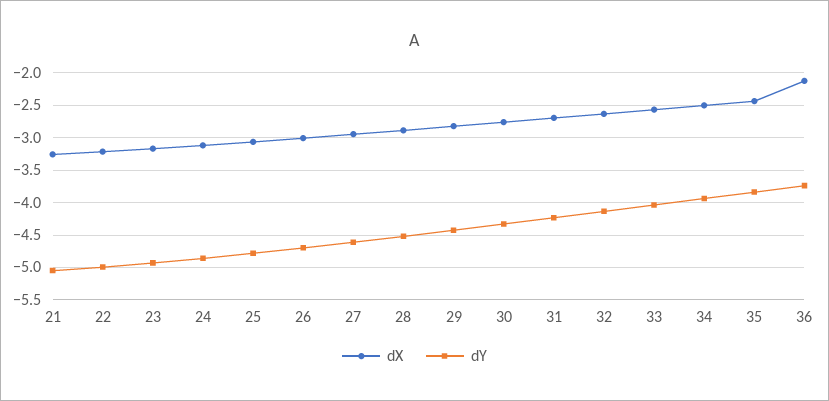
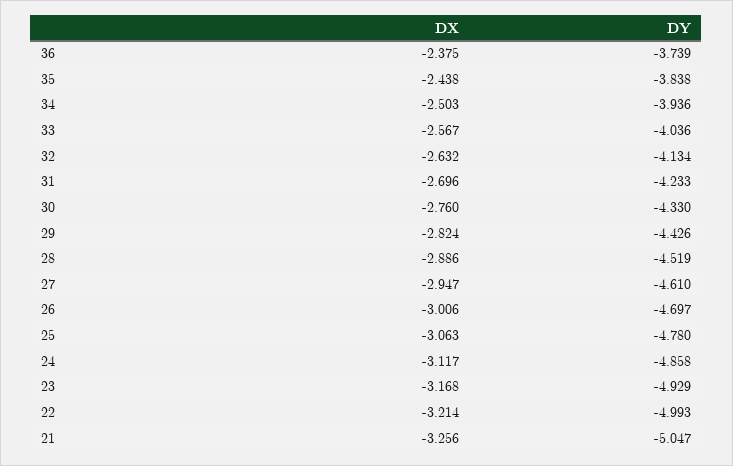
  {
    "dX": {
      "21": -3.256,
      "22": -3.214,
      "23": -3.168,
      "24": -3.117,
      "25": -3.063,
      "26": -3.006,
      "27": -2.947,
      "28": -2.886,
      "29": -2.824,
      "30": -2.76,
      "31": -2.696,
      "32": -2.632,
      "33": -2.567,
      "34": -2.503,
      "35": -2.438,
-     "36": -2.1
+     "36": -2.375
    },
    "dY": {
      "21": -5.047,
      "22": -4.993,
      "23": -4.929,
      "24": -4.858,
      "25": -4.78,
      "26": -4.697,
      "27": -4.61,
      "28": -4.519,
      "29": -4.426,
      "30": -4.33,
      "31": -4.233,
      "32": -4.134,
      "33": -4.036,
      "34": -3.936,
      "35": -3.838,
      "36": -3.739
    }
  }

